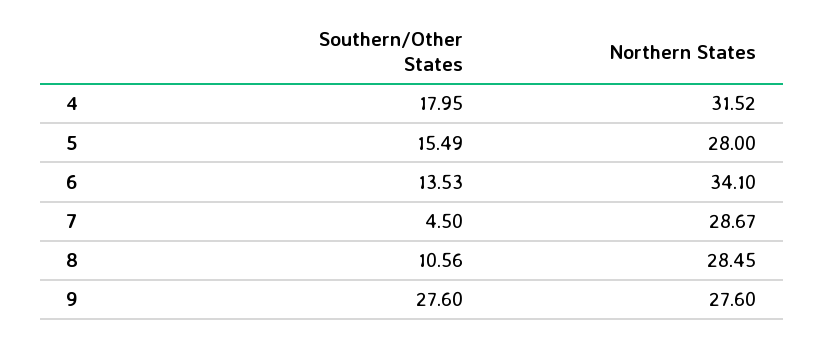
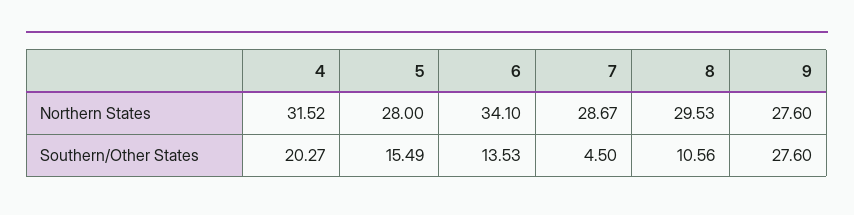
  {
    "Southern/Other States": {
-     "4": 17.95,
+     "4": 20.27,
      "5": 15.49,
      "6": 13.53,
      "7": 4.5,
      "8": 10.56,
      "9": 27.6
    },
    "Northern States": {
      "4": 31.52,
      "5": 28,
      "6": 34.1,
      "7": 28.67,
-     "8": 28.45,
+     "8": 29.53,
      "9": 27.6
    }
  }

